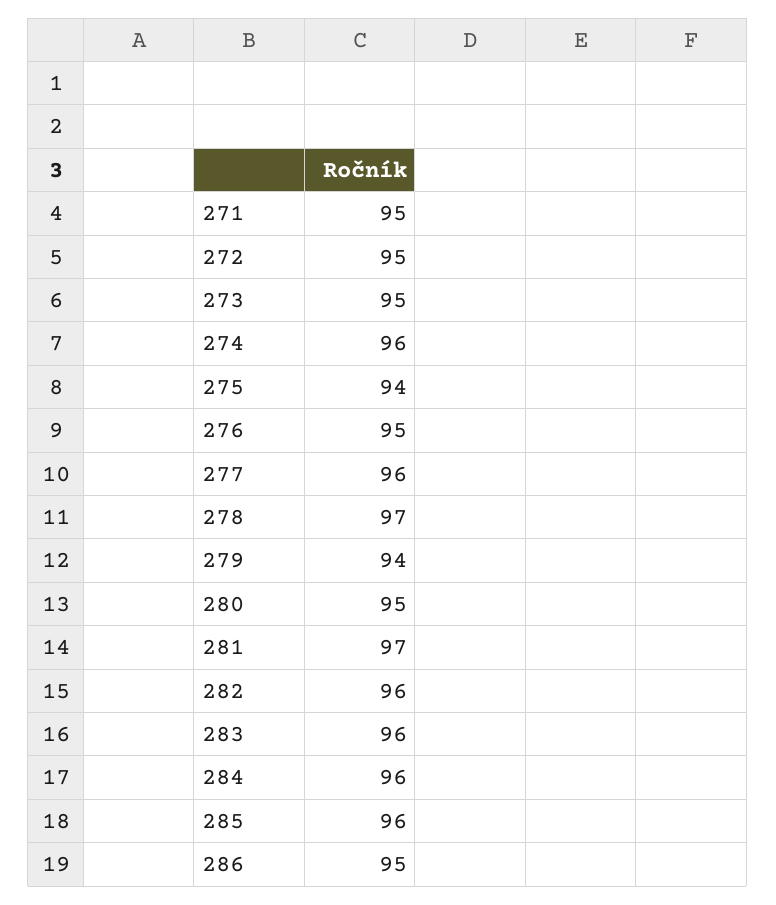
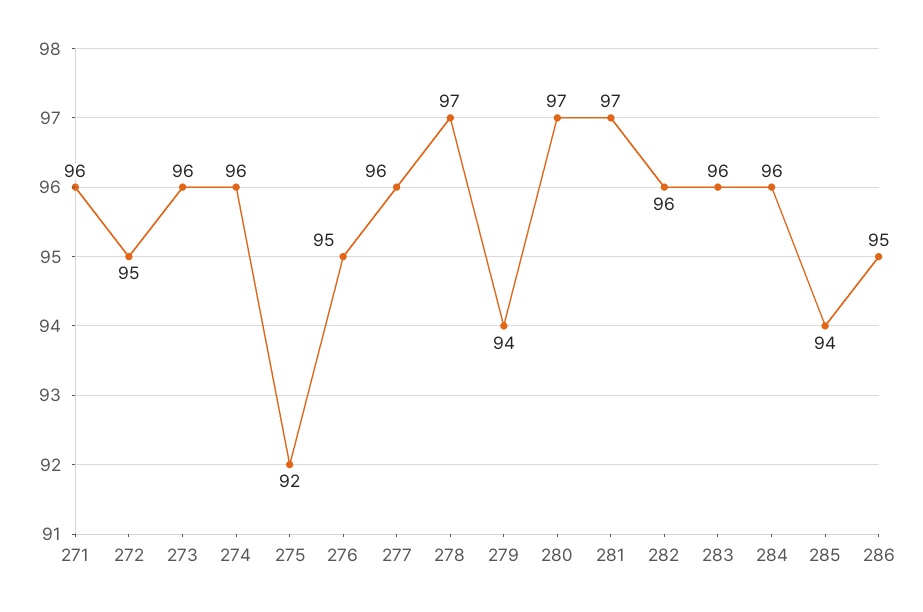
  {
-   "271": 95,
+   "271": 96,
    "272": 95,
-   "273": 95,
+   "273": 96,
    "274": 96,
-   "275": 94,
+   "275": 92,
    "276": 95,
    "277": 96,
    "278": 97,
    "279": 94,
-   "280": 95,
+   "280": 97,
    "281": 97,
    "282": 96,
    "283": 96,
    "284": 96,
-   "285": 96,
+   "285": 94,
    "286": 95
  }

